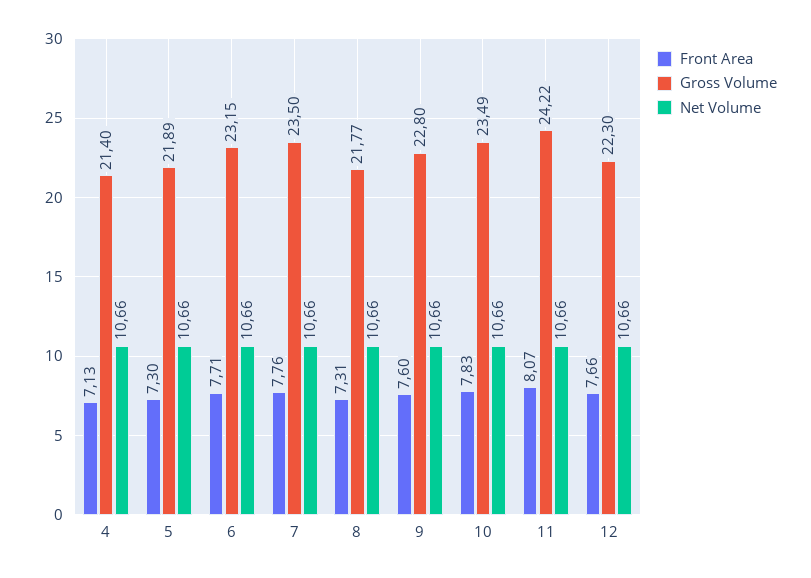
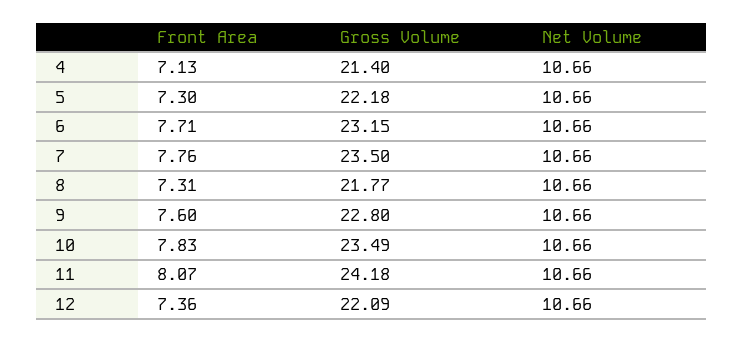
  {
    "Front Area": {
      "4": 7.13,
      "5": 7.3,
      "6": 7.71,
      "7": 7.76,
      "8": 7.31,
      "9": 7.6,
      "10": 7.83,
      "11": 8.07,
-     "12": 7.66
+     "12": 7.36
    },
    "Gross Volume": {
      "4": 21.4,
-     "5": 21.89,
+     "5": 22.18,
      "6": 23.15,
      "7": 23.5,
      "8": 21.77,
      "9": 22.8,
      "10": 23.49,
-     "11": 24.22,
+     "11": 24.18,
-     "12": 22.3
+     "12": 22.09
    },
    "Net Volume": {
      "4": 10.66,
      "5": 10.66,
      "6": 10.66,
      "7": 10.66,
      "8": 10.66,
      "9": 10.66,
      "10": 10.66,
      "11": 10.66,
      "12": 10.66
    }
  }

